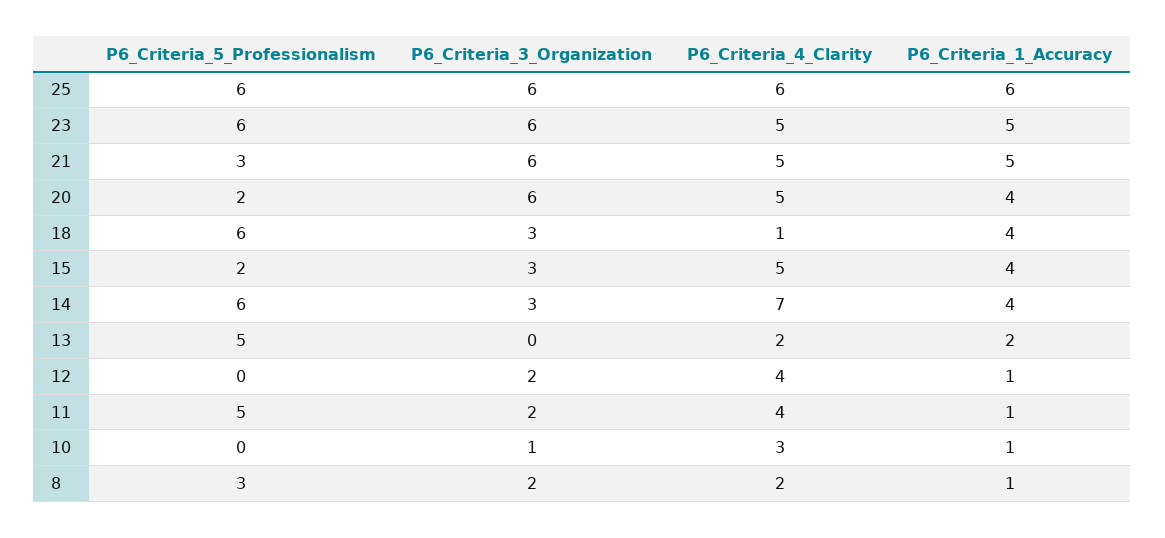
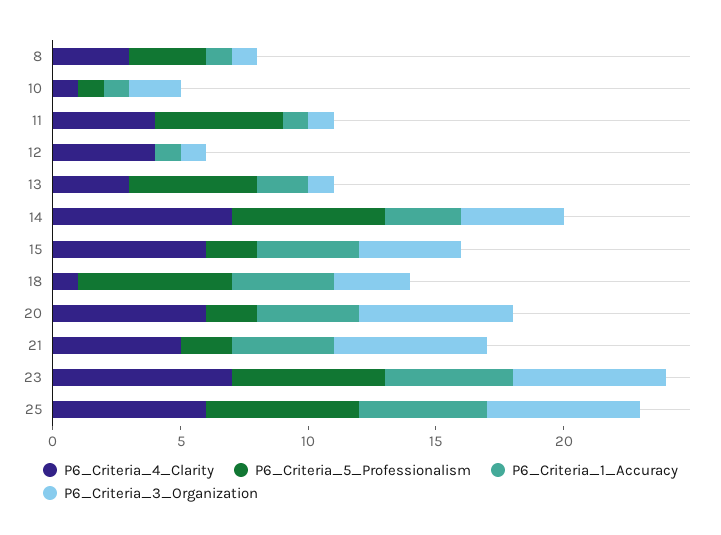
  {
    "P6_Criteria_5_Professionalism": {
      "25": 6,
      "23": 6,
-     "21": 3,
+     "21": 2,
      "20": 2,
      "18": 6,
      "15": 2,
      "14": 6,
      "13": 5,
      "12": 0,
      "11": 5,
-     "10": 0,
+     "10": 1,
      "8": 3
    },
    "P6_Criteria_3_Organization": {
      "25": 6,
      "23": 6,
      "21": 6,
      "20": 6,
      "18": 3,
-     "15": 3,
+     "15": 4,
-     "14": 3,
+     "14": 4,
-     "13": 0,
+     "13": 1,
-     "12": 2,
+     "12": 1,
-     "11": 2,
+     "11": 1,
-     "10": 1,
+     "10": 2,
-     "8": 2
+     "8": 1
    },
    "P6_Criteria_4_Clarity": {
      "25": 6,
-     "23": 5,
+     "23": 7,
      "21": 5,
-     "20": 5,
+     "20": 6,
      "18": 1,
-     "15": 5,
+     "15": 6,
      "14": 7,
-     "13": 2,
+     "13": 3,
      "12": 4,
      "11": 4,
-     "10": 3,
+     "10": 1,
-     "8": 2
+     "8": 3
    },
    "P6_Criteria_1_Accuracy": {
-     "25": 6,
+     "25": 5,
      "23": 5,
-     "21": 5,
+     "21": 4,
      "20": 4,
      "18": 4,
      "15": 4,
-     "14": 4,
+     "14": 3,
      "13": 2,
      "12": 1,
      "11": 1,
      "10": 1,
      "8": 1
    }
  }

